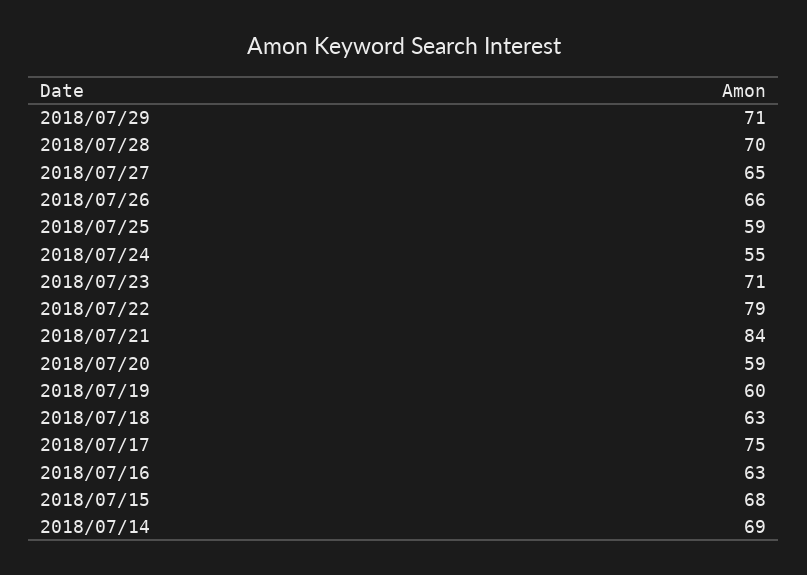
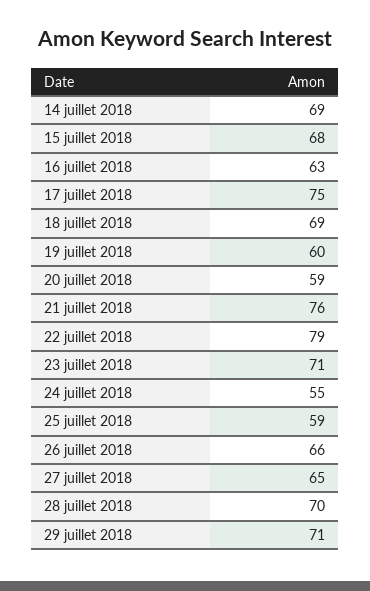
  {
    "2018/07/29": 71,
    "2018/07/28": 70,
    "2018/07/27": 65,
    "2018/07/26": 66,
    "2018/07/25": 59,
    "2018/07/24": 55,
    "2018/07/23": 71,
    "2018/07/22": 79,
-   "2018/07/21": 84,
+   "2018/07/21": 76,
    "2018/07/20": 59,
    "2018/07/19": 60,
-   "2018/07/18": 63,
+   "2018/07/18": 69,
    "2018/07/17": 75,
    "2018/07/16": 63,
    "2018/07/15": 68,
    "2018/07/14": 69
  }

